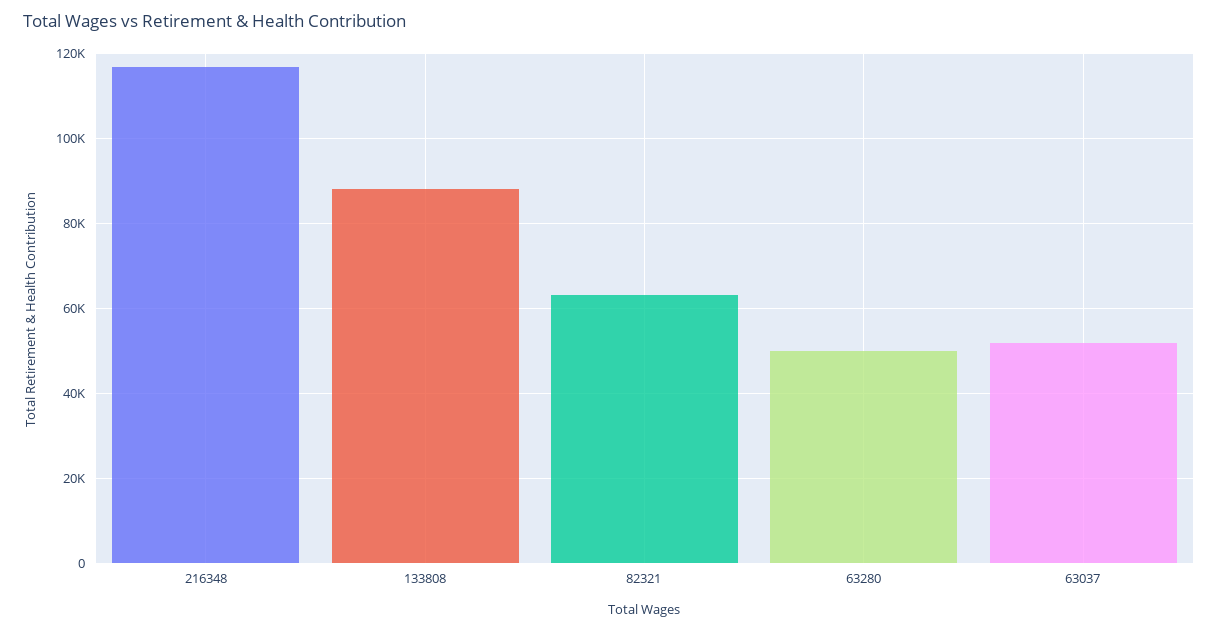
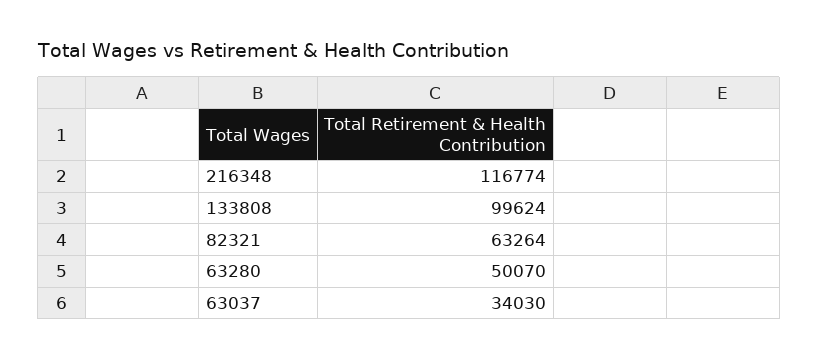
  {
    "216348": 116774,
-   "133808": 88000,
+   "133808": 99624,
    "82321": 63264,
    "63280": 50070,
-   "63037": 52000
+   "63037": 34030
  }

